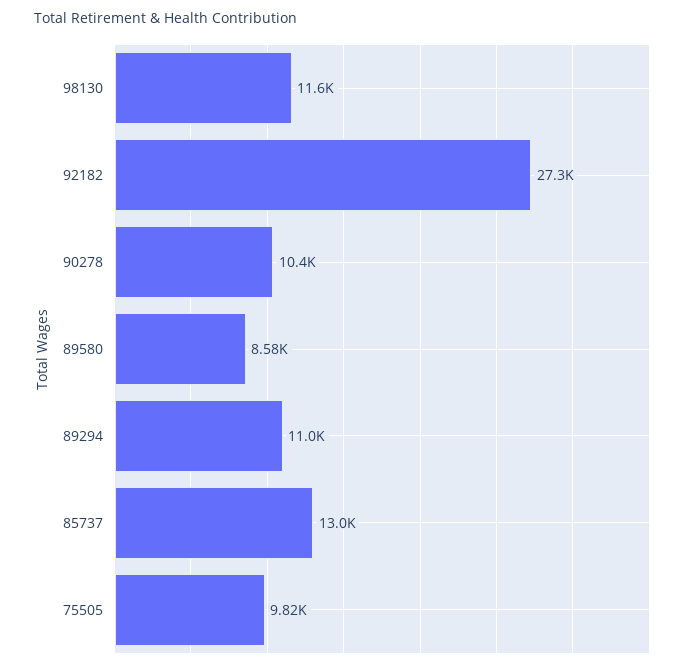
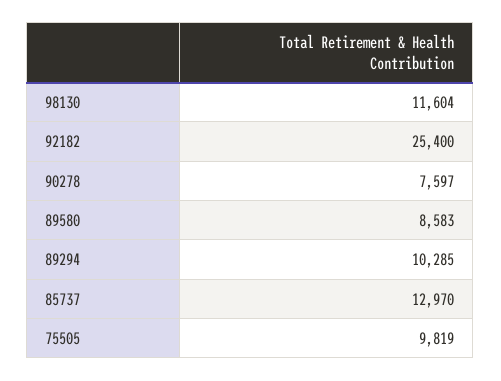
  {
    "98130": 11604,
-   "92182": 27300,
+   "92182": 25400,
-   "90278": 10400,
+   "90278": 7597,
    "89580": 8583,
-   "89294": 11000,
+   "89294": 10285,
    "85737": 12970,
    "75505": 9819
  }

